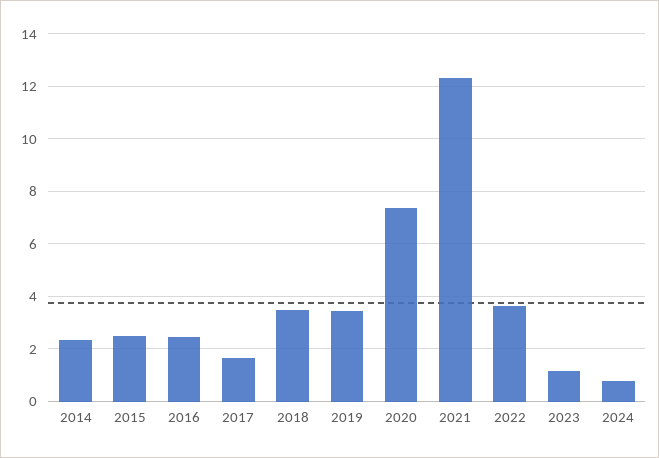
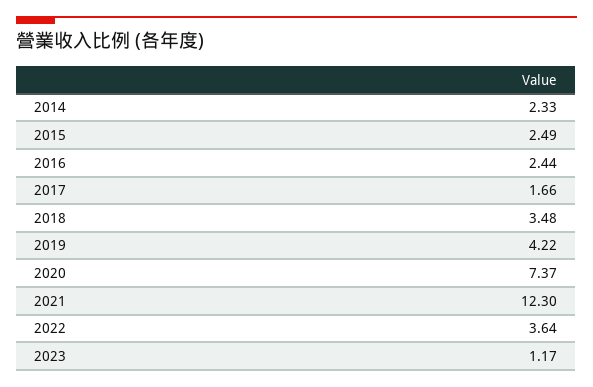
  {
    "2014": 2.33,
    "2015": 2.49,
    "2016": 2.44,
    "2017": 1.66,
    "2018": 3.48,
-   "2019": 3.5,
+   "2019": 4.22,
    "2020": 7.37,
    "2021": 12.3,
    "2022": 3.64,
-   "2023": 1.17,
+   "2023": 1.17
-   "2024": 0.75
  }

